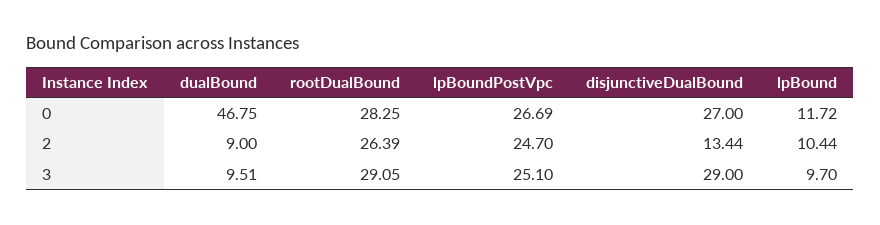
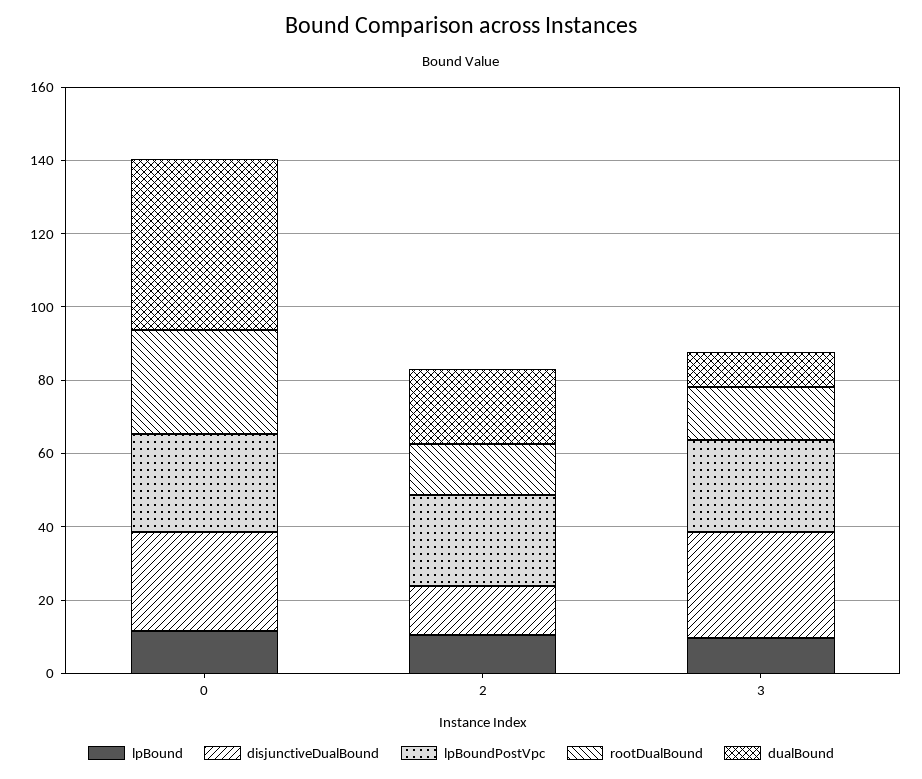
  {
    "dualBound": {
      "0": 46.75,
-     "2": 9,
+     "2": 20,
      "3": 9.51
    },
    "rootDualBound": {
      "0": 28.25,
-     "2": 26.39,
+     "2": 15,
-     "3": 29.05
+     "3": 15
    },
    "lpBoundPostVpc": {
      "0": 26.69,
      "2": 24.7,
      "3": 25.1
    },
    "disjunctiveDualBound": {
      "0": 27,
      "2": 13.44,
      "3": 29
    },
    "lpBound": {
      "0": 11.72,
      "2": 10.44,
      "3": 9.7
    }
  }

